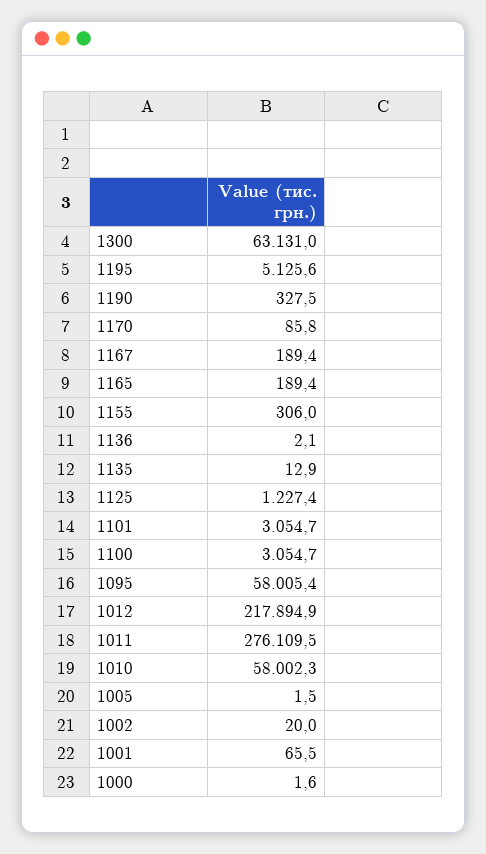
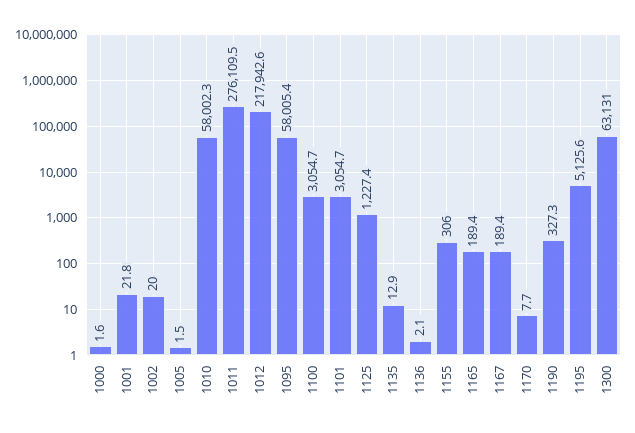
  {
    "1300": 63131,
    "1195": 5125.6,
-   "1190": 327.5,
+   "1190": 327.3,
-   "1170": 85.8,
+   "1170": 7.7,
    "1167": 189.4,
    "1165": 189.4,
    "1155": 306,
    "1136": 2.1,
    "1135": 12.9,
    "1125": 1227.4,
    "1101": 3054.7,
    "1100": 3054.7,
    "1095": 58005.4,
-   "1012": 217894.9,
+   "1012": 217942.6,
    "1011": 276109.5,
    "1010": 58002.3,
    "1005": 1.5,
    "1002": 20,
-   "1001": 65.5,
+   "1001": 21.8,
    "1000": 1.6
  }

